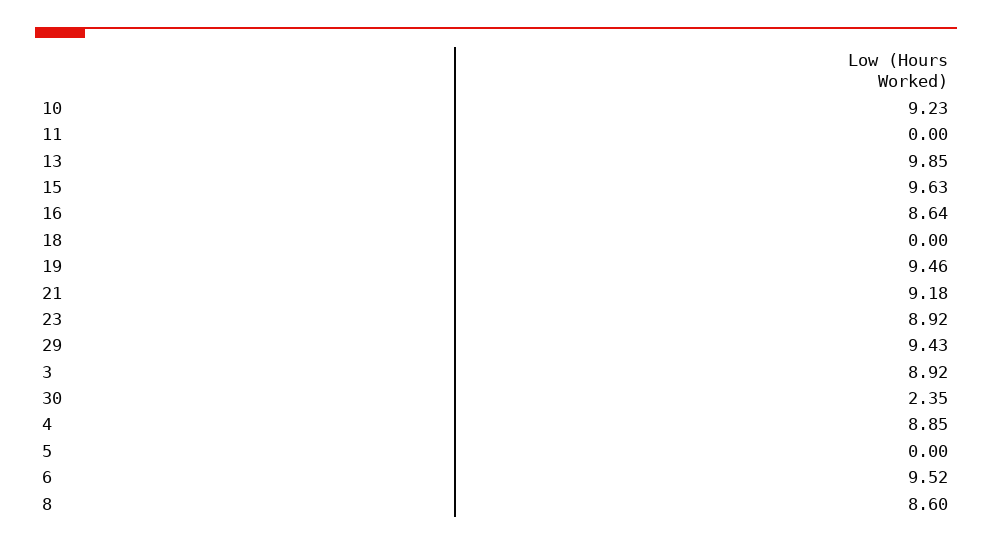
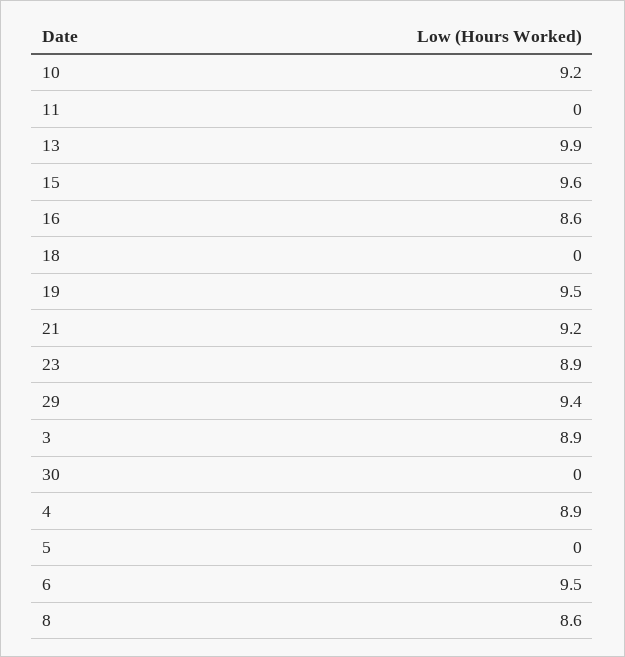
  {
    "10": 9.23,
    "11": 0,
    "13": 9.85,
    "15": 9.63,
    "16": 8.64,
    "18": 0,
    "19": 9.46,
    "21": 9.18,
    "23": 8.92,
    "29": 9.43,
    "3": 8.92,
-   "30": 2.35,
+   "30": 0,
    "4": 8.85,
    "5": 0,
    "6": 9.52,
    "8": 8.6
  }

